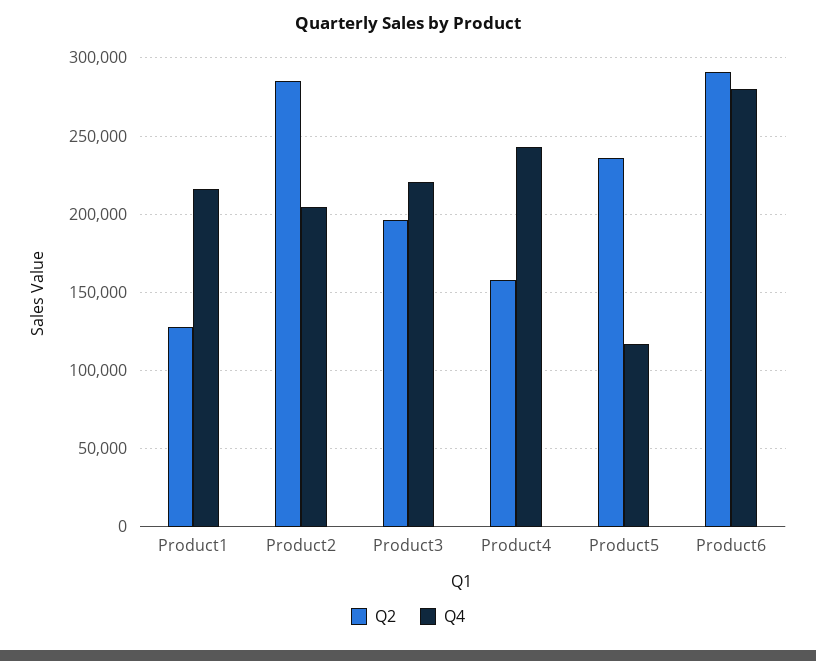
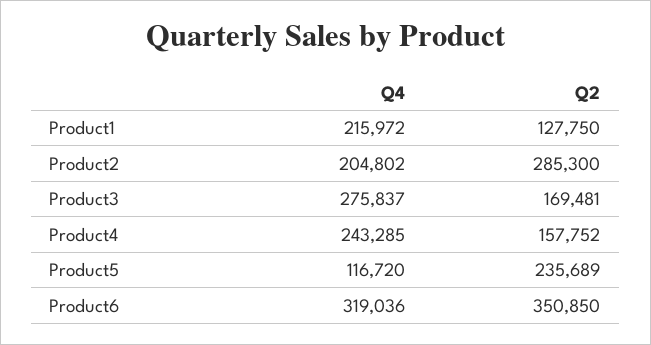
  {
    "Q2": {
      "Product1": 127750,
      "Product2": 285300,
-     "Product3": 195000,
+     "Product3": 169481,
      "Product4": 157752,
      "Product5": 235689,
-     "Product6": 290000
+     "Product6": 350850
    },
    "Q4": {
      "Product1": 215972,
      "Product2": 204802,
-     "Product3": 220000,
+     "Product3": 275837,
      "Product4": 243285,
      "Product5": 116720,
-     "Product6": 280000
+     "Product6": 319036
    }
  }

